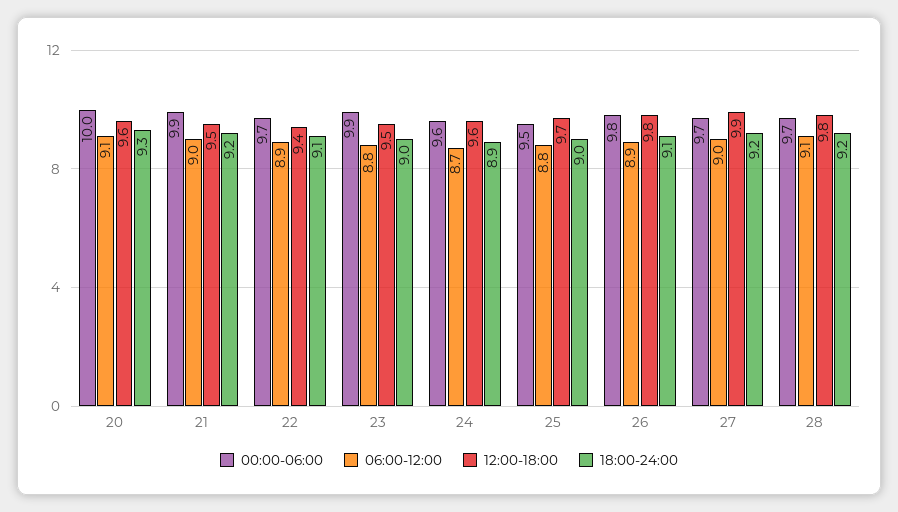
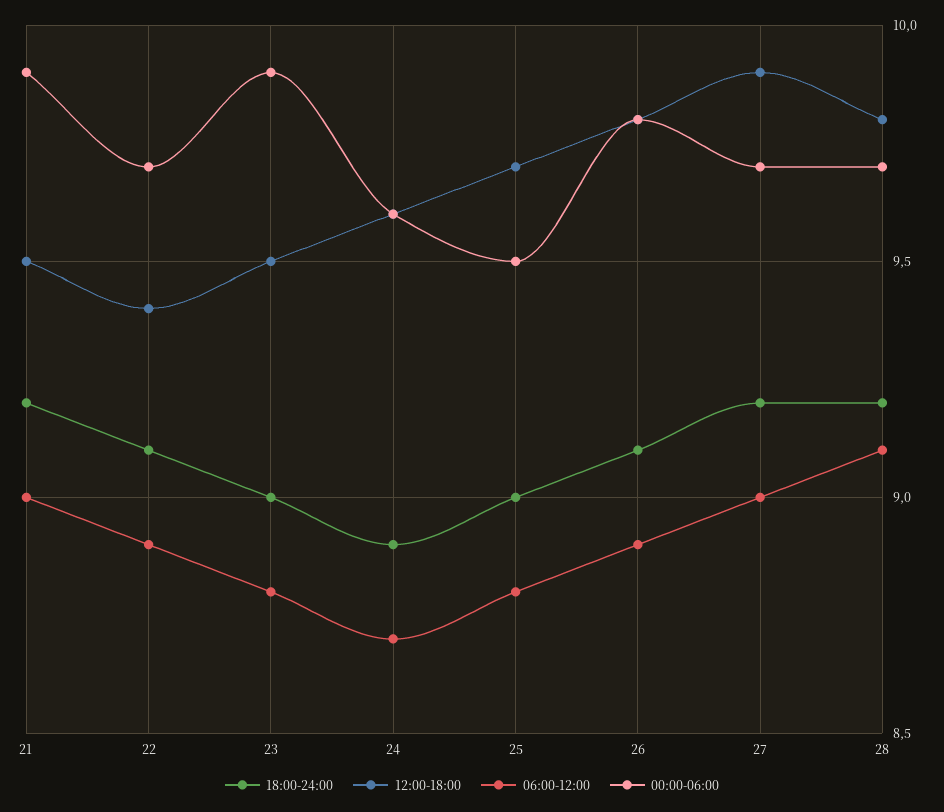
  {
    "00:00-06:00": {
-     "20": 10,
      "21": 9.9,
      "22": 9.7,
      "23": 9.9,
      "24": 9.6,
      "25": 9.5,
      "26": 9.8,
      "27": 9.7,
      "28": 9.7
    },
    "06:00-12:00": {
-     "20": 9.1,
      "21": 9,
      "22": 8.9,
      "23": 8.8,
      "24": 8.7,
      "25": 8.8,
      "26": 8.9,
      "27": 9,
      "28": 9.1
    },
    "12:00-18:00": {
-     "20": 9.6,
      "21": 9.5,
      "22": 9.4,
      "23": 9.5,
      "24": 9.6,
      "25": 9.7,
      "26": 9.8,
      "27": 9.9,
      "28": 9.8
    },
    "18:00-24:00": {
-     "20": 9.3,
      "21": 9.2,
      "22": 9.1,
      "23": 9,
      "24": 8.9,
      "25": 9,
      "26": 9.1,
      "27": 9.2,
      "28": 9.2
    }
  }

